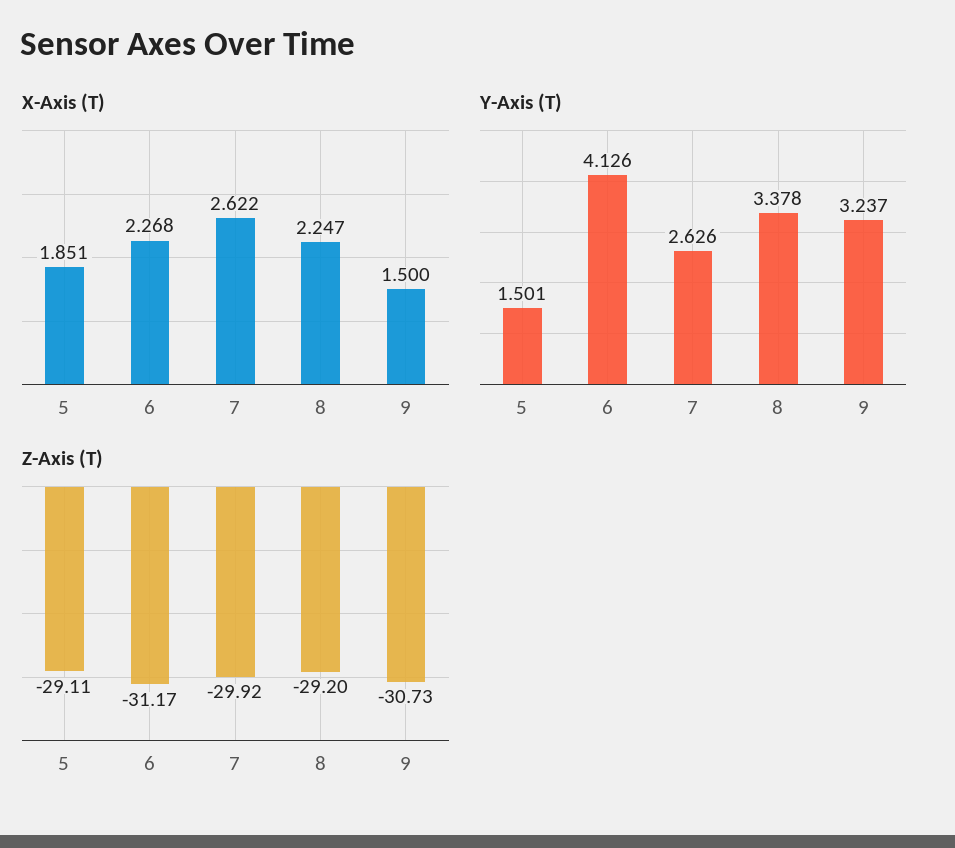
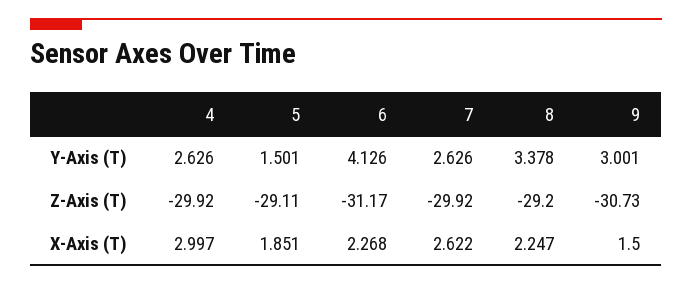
  {
    "X-Axis (T)": {
      "5": 1.851,
      "6": 2.268,
      "7": 2.622,
      "8": 2.247,
-     "9": 1.5
+     "9": 1.5,
+     "4": 2.997
    },
    "Y-Axis (T)": {
      "5": 1.501,
      "6": 4.126,
      "7": 2.626,
      "8": 3.378,
-     "9": 3.237
+     "9": 3.001,
+     "4": 2.626
    },
    "Z-Axis (T)": {
      "5": -29.11,
      "6": -31.17,
      "7": -29.92,
      "8": -29.2,
-     "9": -30.73
+     "9": -30.73,
+     "4": -29.92
    }
  }

